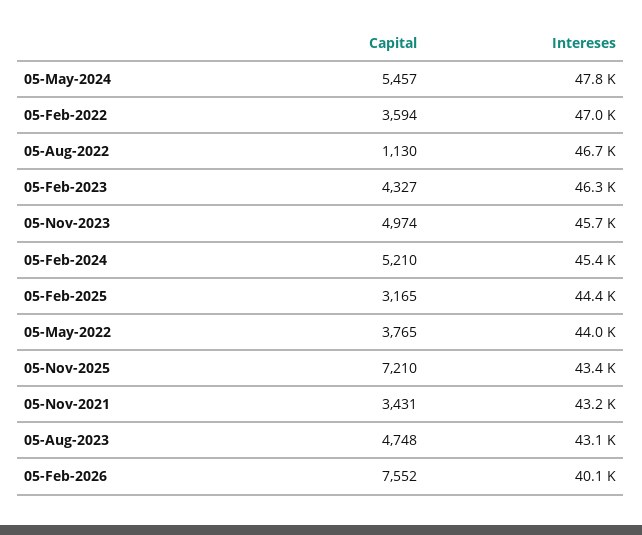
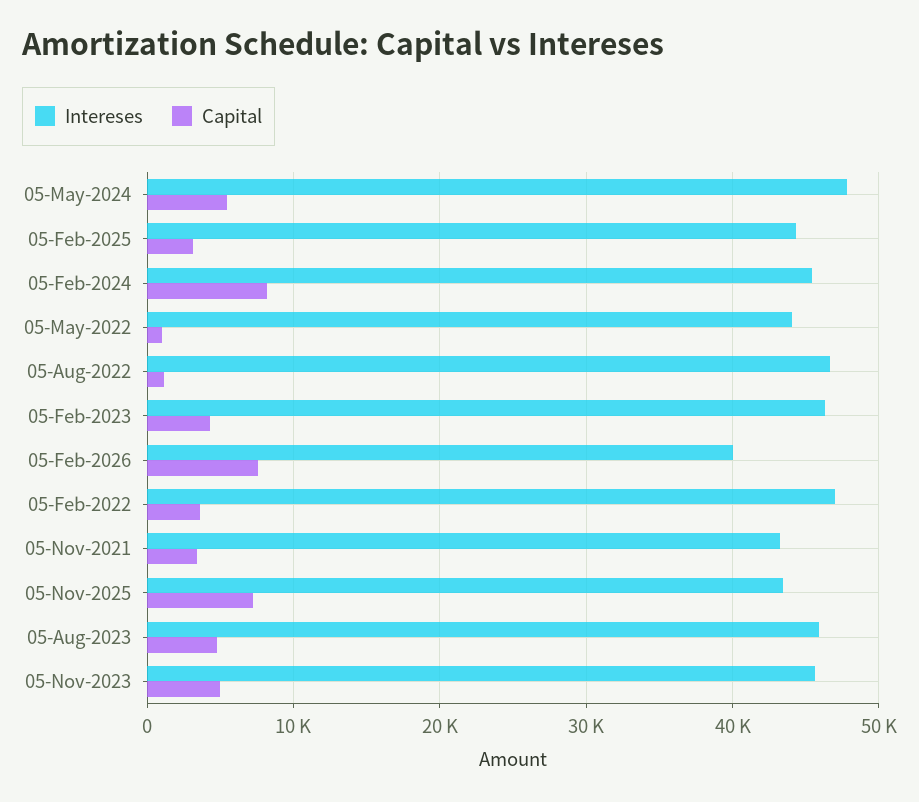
  {
    "Capital": {
      "05-May-2024": 5457,
      "05-Feb-2022": 3594,
      "05-Aug-2022": 1130,
      "05-Feb-2023": 4327,
      "05-Nov-2023": 4974,
-     "05-Feb-2024": 5210,
+     "05-Feb-2024": 8000,
      "05-Feb-2025": 3165,
-     "05-May-2022": 3765,
+     "05-May-2022": 1000,
      "05-Nov-2025": 7210,
      "05-Nov-2021": 3431,
      "05-Aug-2023": 4748,
      "05-Feb-2026": 7552
    },
    "Intereses": {
      "05-May-2024": 47800,
      "05-Feb-2022": 47000,
      "05-Aug-2022": 46700,
      "05-Feb-2023": 46300,
      "05-Nov-2023": 45700,
      "05-Feb-2024": 45400,
      "05-Feb-2025": 44400,
      "05-May-2022": 44000,
      "05-Nov-2025": 43400,
      "05-Nov-2021": 43200,
-     "05-Aug-2023": 43100,
+     "05-Aug-2023": 46000,
      "05-Feb-2026": 40100
    }
  }

